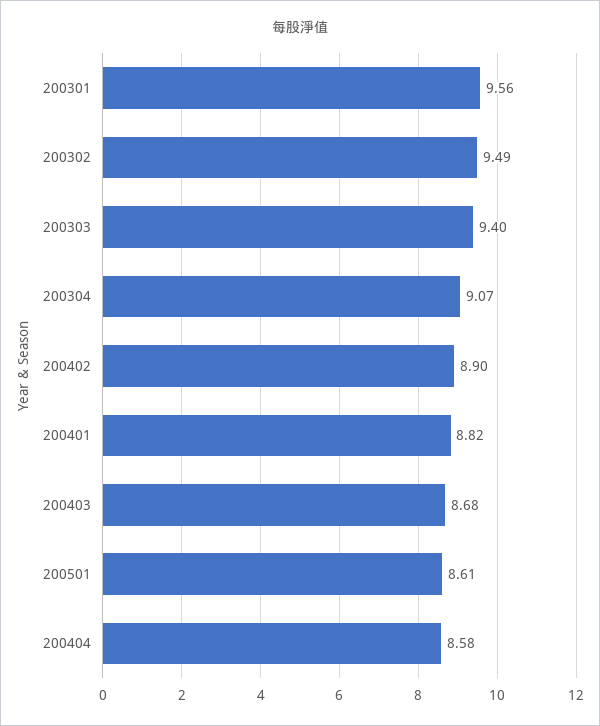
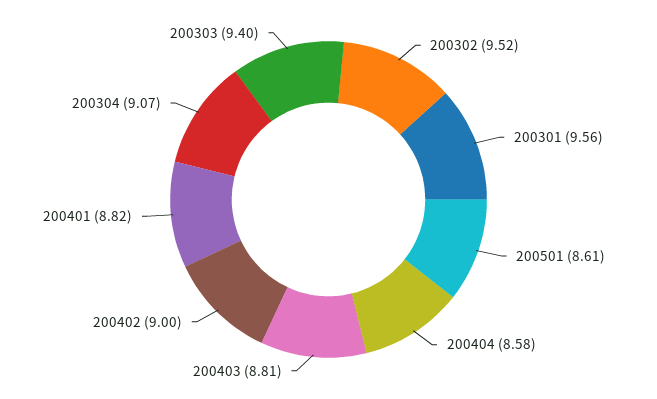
  {
    "200301": 9.56,
-   "200302": 9.49,
+   "200302": 9.52,
    "200303": 9.4,
    "200304": 9.07,
-   "200402": 8.9,
+   "200402": 9,
    "200401": 8.82,
-   "200403": 8.68,
+   "200403": 8.81,
    "200501": 8.61,
    "200404": 8.58
  }

